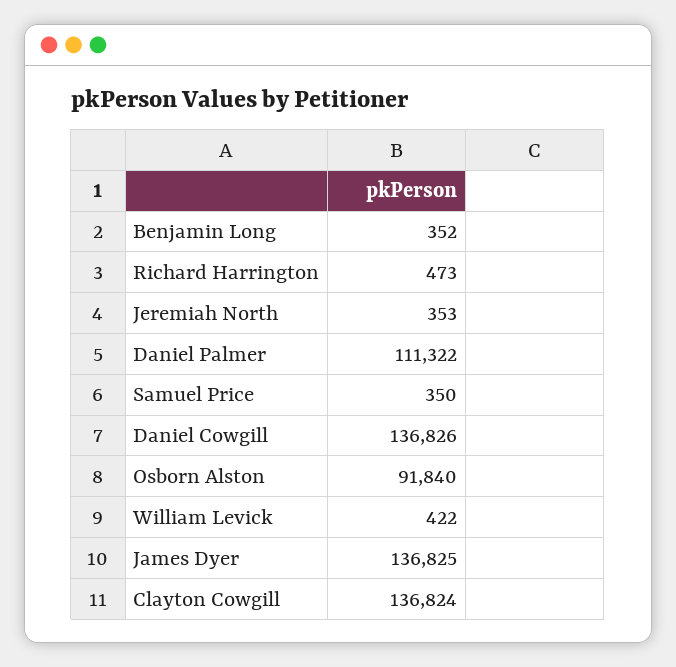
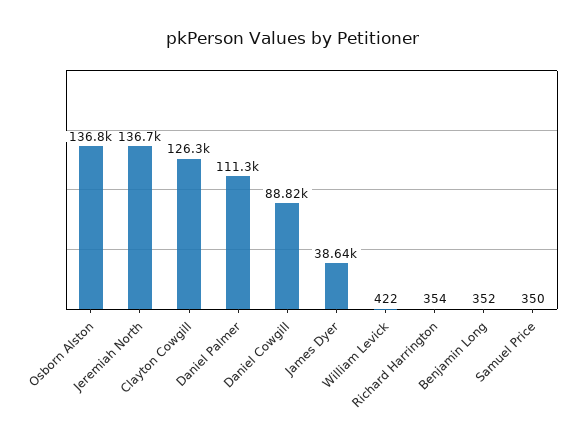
  {
    "Benjamin Long": 352,
-   "Richard Harrington": 473,
+   "Richard Harrington": 354,
-   "Jeremiah North": 353,
+   "Jeremiah North": 136700,
    "Daniel Palmer": 111322,
    "Samuel Price": 350,
-   "Daniel Cowgill": 136826,
+   "Daniel Cowgill": 88820,
-   "Osborn Alston": 91840,
+   "Osborn Alston": 136800,
    "William Levick": 422,
-   "James Dyer": 136825,
+   "James Dyer": 38640,
-   "Clayton Cowgill": 136824
+   "Clayton Cowgill": 126300
  }

